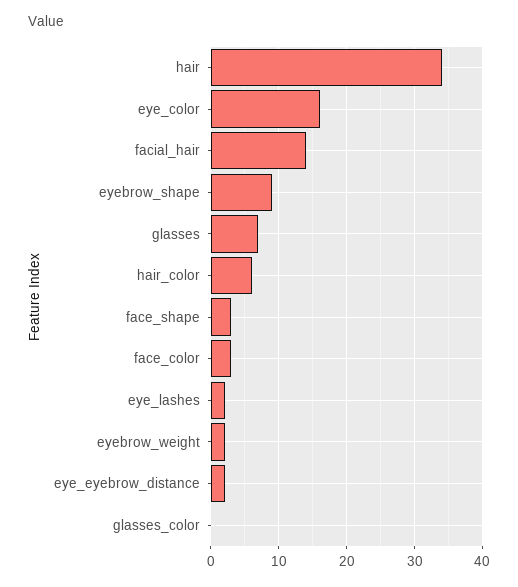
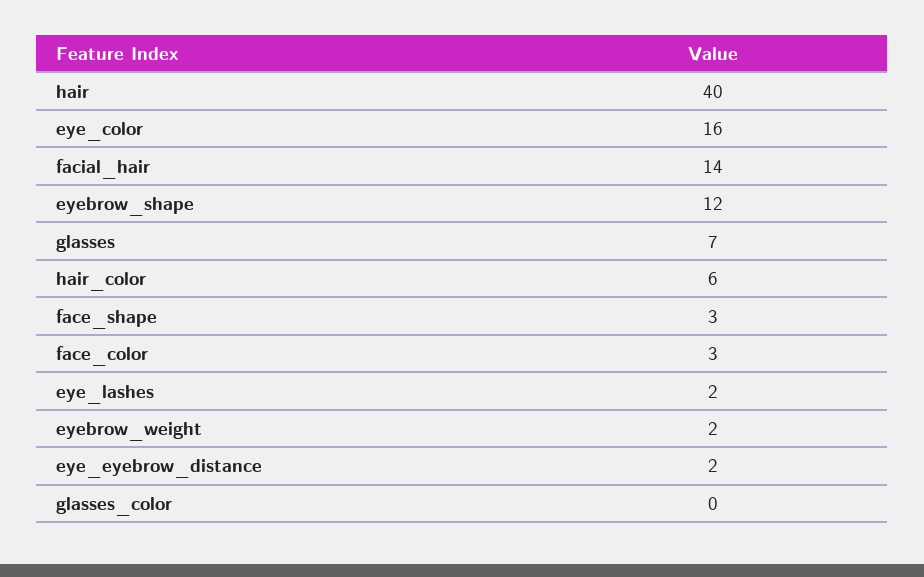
  {
-   "hair": 34,
+   "hair": 40,
    "eye_color": 16,
    "facial_hair": 14,
-   "eyebrow_shape": 9,
+   "eyebrow_shape": 12,
    "glasses": 7,
    "hair_color": 6,
    "face_shape": 3,
    "face_color": 3,
    "eye_lashes": 2,
    "eyebrow_weight": 2,
    "eye_eyebrow_distance": 2,
    "glasses_color": 0
  }

